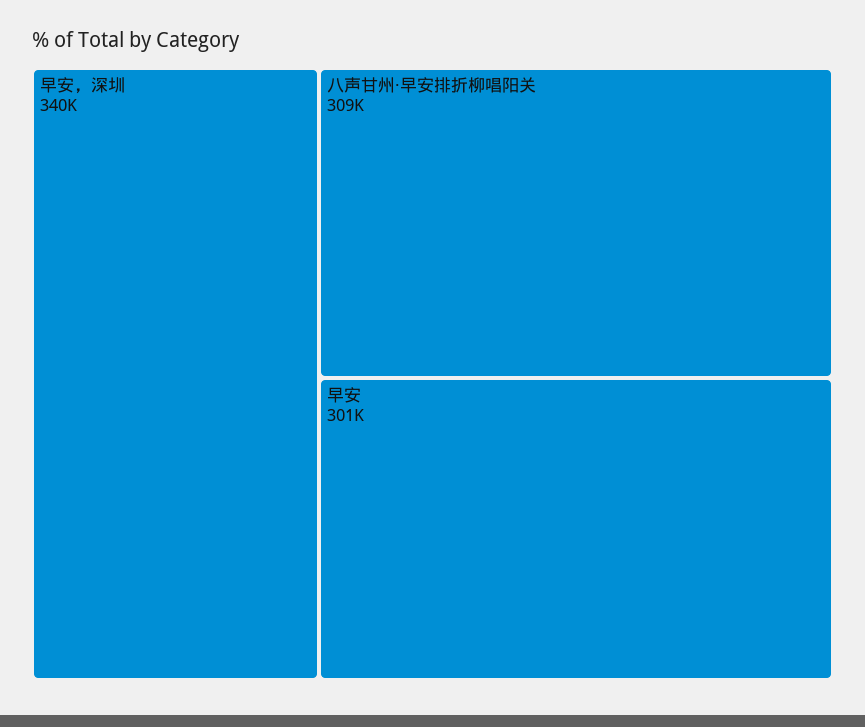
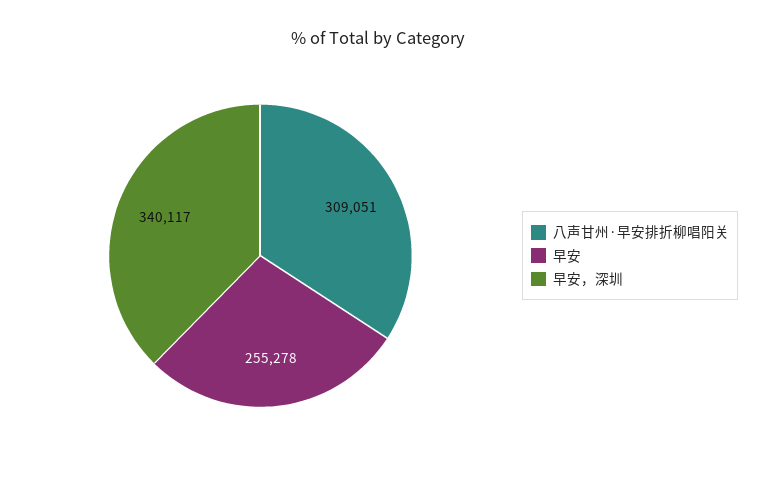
  {
    "早安，深圳": 340117,
    "八声甘州·早安排折柳唱阳关": 309051,
-   "早安": 301000
+   "早安": 255278
  }

